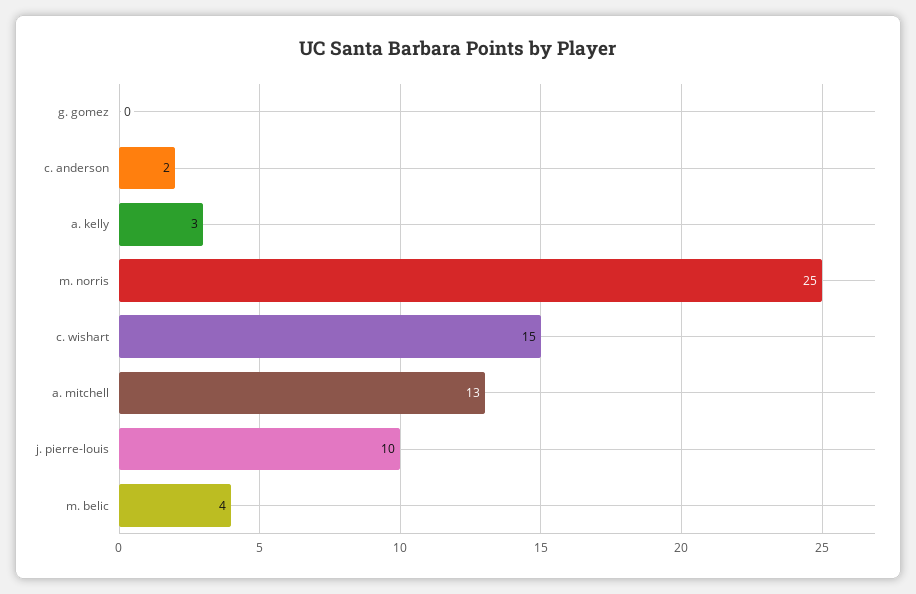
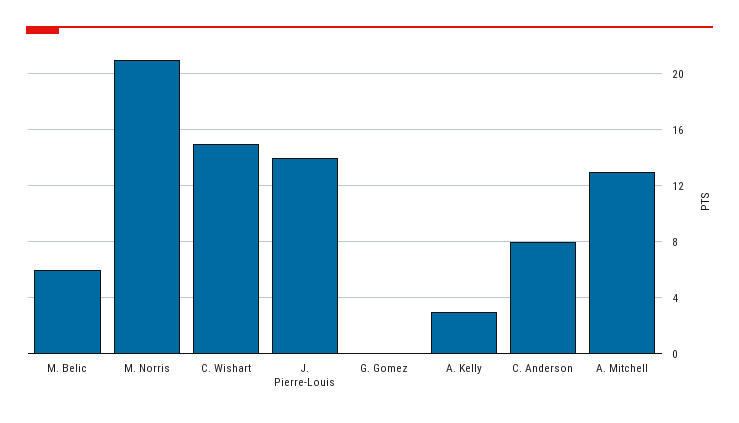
  {
    "g. gomez": 0,
-   "c. anderson": 2,
+   "c. anderson": 8,
    "a. kelly": 3,
-   "m. norris": 25,
+   "m. norris": 21,
    "c. wishart": 15,
    "a. mitchell": 13,
-   "j. pierre-louis": 10,
+   "j. pierre-louis": 14,
-   "m. belic": 4
+   "m. belic": 6
  }

